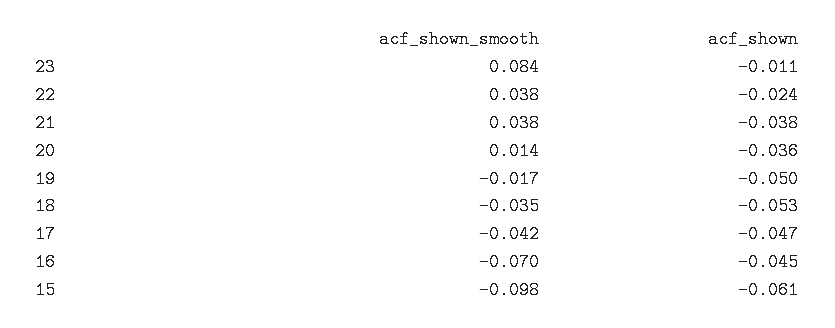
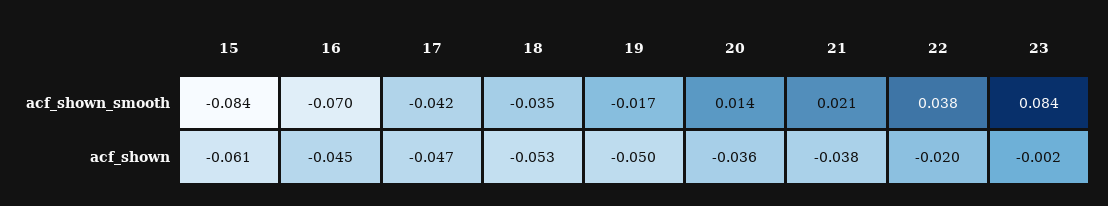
  {
    "acf_shown_smooth": {
      "23": 0.084,
      "22": 0.038,
-     "21": 0.038,
+     "21": 0.021,
      "20": 0.014,
      "19": -0.017,
      "18": -0.035,
      "17": -0.042,
      "16": -0.07,
-     "15": -0.098
+     "15": -0.084
    },
    "acf_shown": {
-     "23": -0.011,
+     "23": -0.002,
-     "22": -0.024,
+     "22": -0.02,
      "21": -0.038,
      "20": -0.036,
      "19": -0.05,
      "18": -0.053,
      "17": -0.047,
      "16": -0.045,
      "15": -0.061
    }
  }

